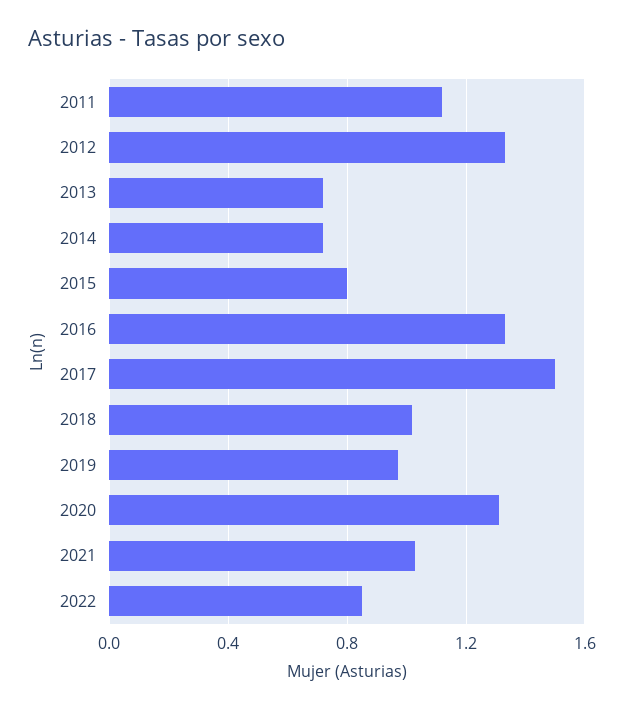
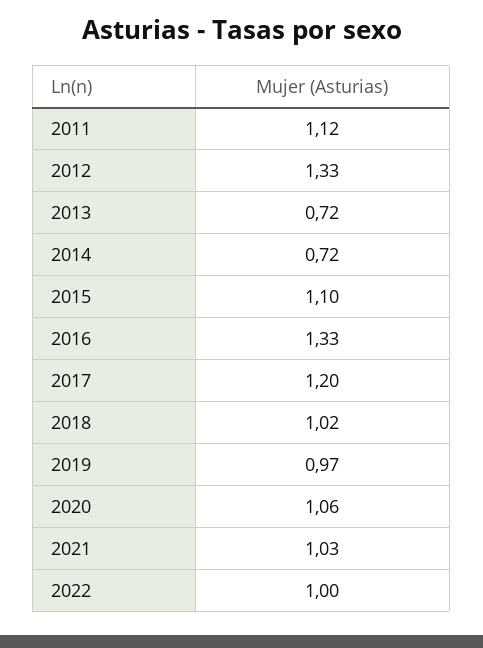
  {
    "2011": 1.12,
    "2012": 1.33,
    "2013": 0.72,
    "2014": 0.72,
-   "2015": 0.8,
+   "2015": 1.1,
    "2016": 1.33,
-   "2017": 1.5,
+   "2017": 1.2,
    "2018": 1.02,
    "2019": 0.97,
-   "2020": 1.3,
+   "2020": 1.06,
    "2021": 1.03,
-   "2022": 0.85
+   "2022": 1
  }

